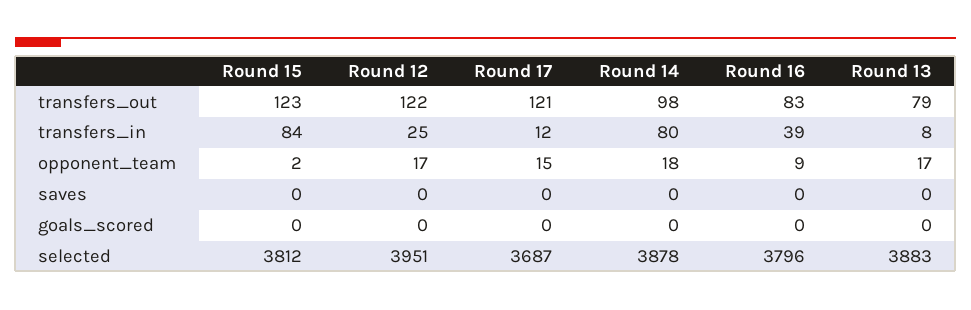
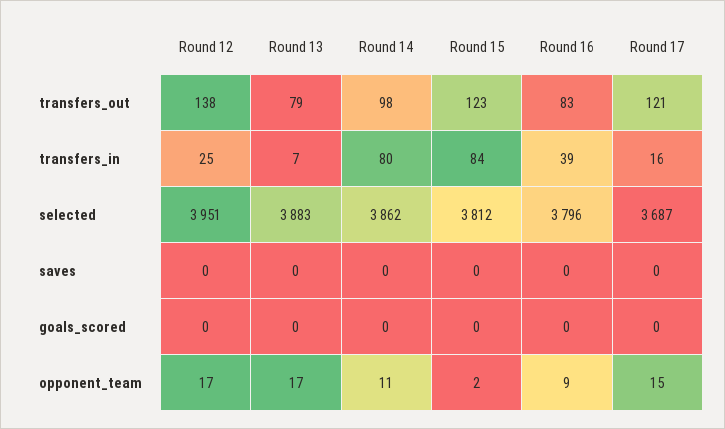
  {
    "Round 15": {
      "transfers_out": 123,
      "transfers_in": 84,
      "opponent_team": 2,
      "saves": 0,
      "goals_scored": 0,
      "selected": 3812
    },
    "Round 12": {
-     "transfers_out": 122,
+     "transfers_out": 138,
      "transfers_in": 25,
      "opponent_team": 17,
      "saves": 0,
      "goals_scored": 0,
      "selected": 3951
    },
    "Round 17": {
      "transfers_out": 121,
-     "transfers_in": 12,
+     "transfers_in": 16,
      "opponent_team": 15,
      "saves": 0,
      "goals_scored": 0,
      "selected": 3687
    },
    "Round 14": {
      "transfers_out": 98,
      "transfers_in": 80,
-     "opponent_team": 18,
+     "opponent_team": 11,
      "saves": 0,
      "goals_scored": 0,
-     "selected": 3878
+     "selected": 3862
    },
    "Round 16": {
      "transfers_out": 83,
      "transfers_in": 39,
      "opponent_team": 9,
      "saves": 0,
      "goals_scored": 0,
      "selected": 3796
    },
    "Round 13": {
      "transfers_out": 79,
-     "transfers_in": 8,
+     "transfers_in": 7,
      "opponent_team": 17,
      "saves": 0,
      "goals_scored": 0,
      "selected": 3883
    }
  }

